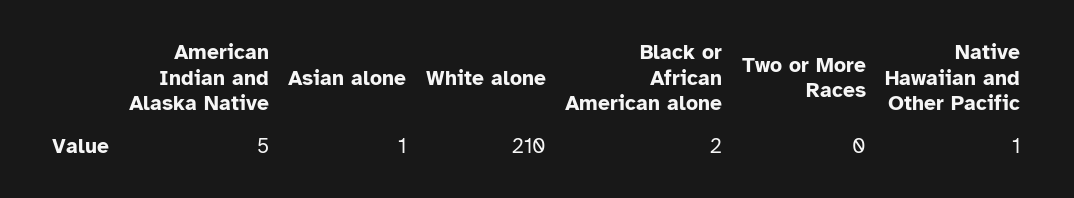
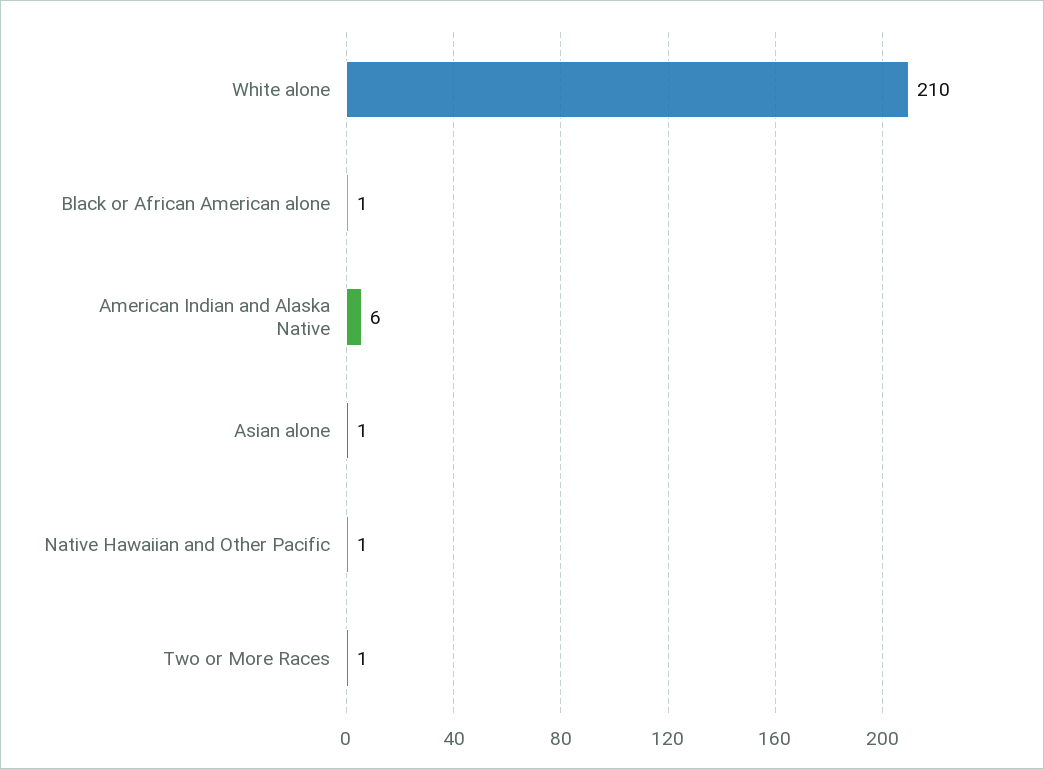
  {
-   "American Indian and Alaska Native": 5,
+   "American Indian and Alaska Native": 6,
    "Asian alone": 1,
    "White alone": 210,
-   "Black or African American alone": 2,
+   "Black or African American alone": 1,
-   "Two or More Races": 0,
+   "Two or More Races": 1,
    "Native Hawaiian and Other Pacific": 1
  }

